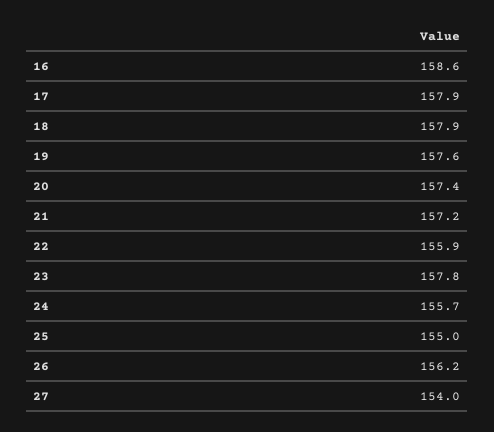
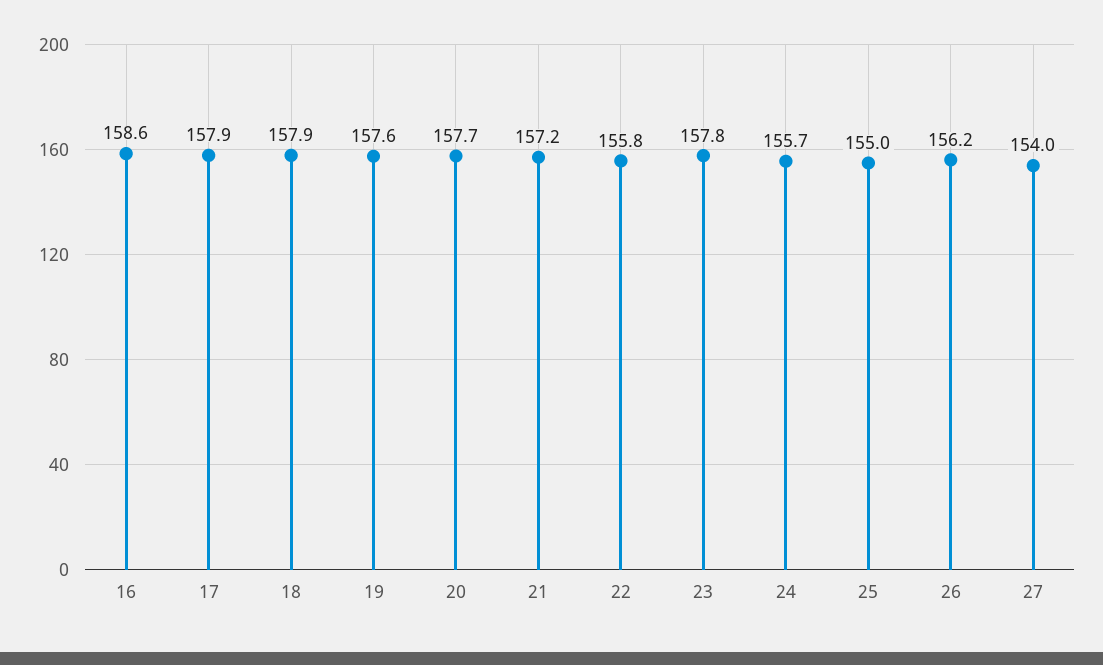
  {
    "16": 158.6,
    "17": 157.9,
    "18": 157.9,
    "19": 157.6,
-   "20": 157.4,
+   "20": 157.7,
    "21": 157.2,
-   "22": 155.9,
+   "22": 155.8,
    "23": 157.8,
    "24": 155.7,
    "25": 155,
    "26": 156.2,
    "27": 154
  }

